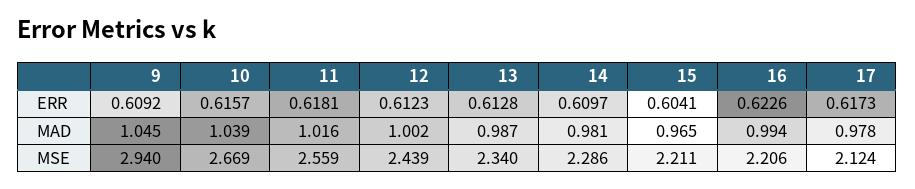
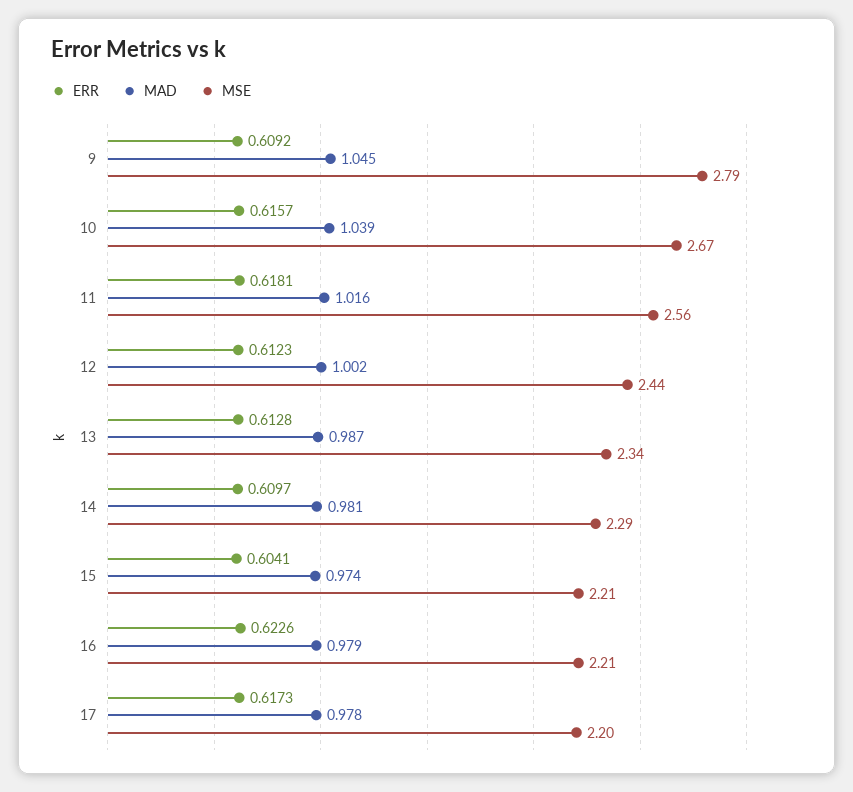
  {
    "ERR": {
      "9": 0.6092,
      "10": 0.6157,
      "11": 0.6181,
      "12": 0.6123,
      "13": 0.6128,
      "14": 0.6097,
      "15": 0.6041,
      "16": 0.6226,
      "17": 0.6173
    },
    "MAD": {
      "9": 1.045,
      "10": 1.039,
      "11": 1.016,
      "12": 1.002,
      "13": 0.987,
      "14": 0.981,
-     "15": 0.965,
+     "15": 0.974,
-     "16": 0.994,
+     "16": 0.979,
      "17": 0.978
    },
    "MSE": {
-     "9": 2.94,
+     "9": 2.79,
      "10": 2.669,
      "11": 2.559,
      "12": 2.439,
      "13": 2.34,
      "14": 2.286,
      "15": 2.211,
      "16": 2.206,
-     "17": 2.124
+     "17": 2.2
    }
  }

